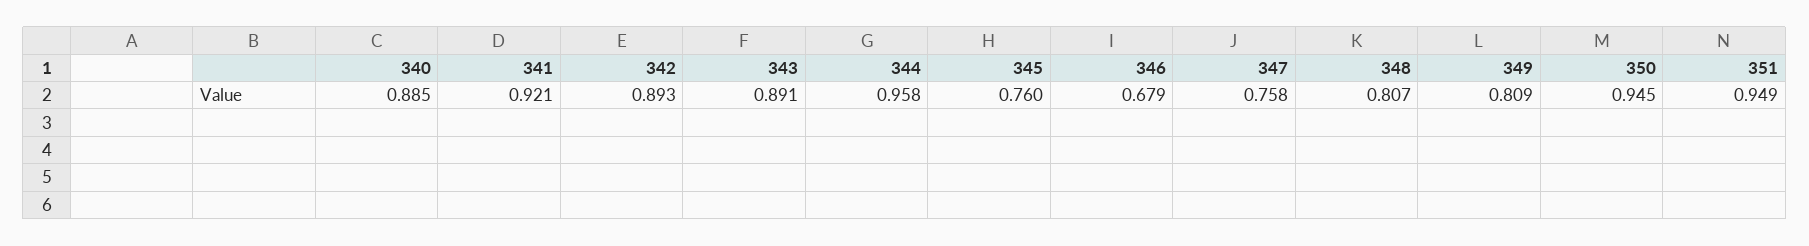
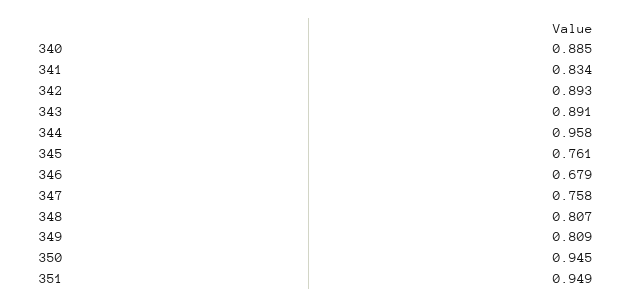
  {
    "340": 0.885,
-   "341": 0.921,
+   "341": 0.834,
    "342": 0.893,
    "343": 0.891,
    "344": 0.958,
-   "345": 0.76,
+   "345": 0.761,
    "346": 0.679,
    "347": 0.758,
    "348": 0.807,
    "349": 0.809,
    "350": 0.945,
    "351": 0.949
  }

